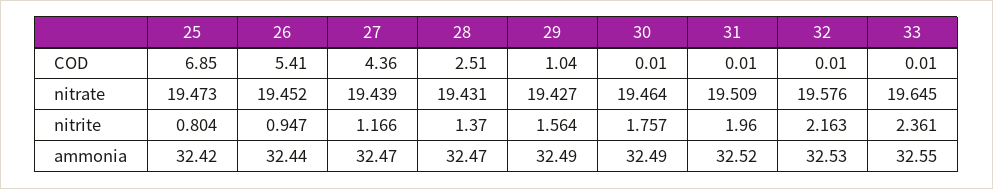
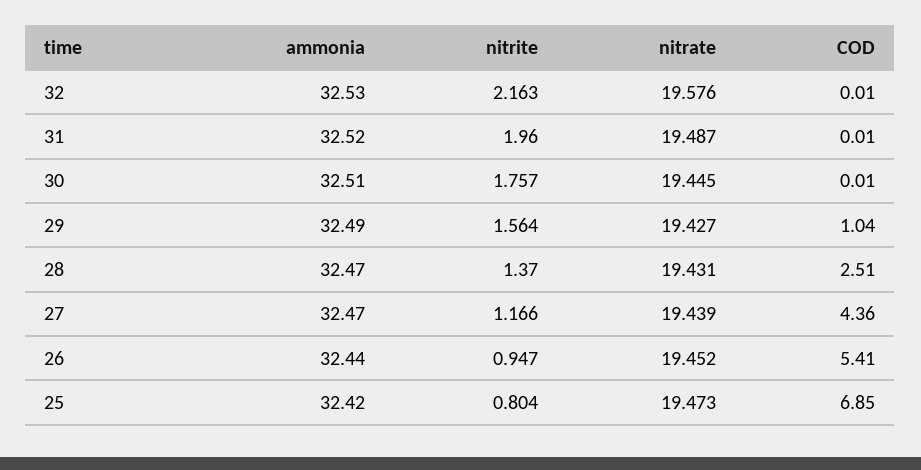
  {
    "25": {
      "COD": 6.85,
      "nitrate": 19.473,
      "nitrite": 0.804,
      "ammonia": 32.42
    },
    "26": {
      "COD": 5.41,
      "nitrate": 19.452,
      "nitrite": 0.947,
      "ammonia": 32.44
    },
    "27": {
      "COD": 4.36,
      "nitrate": 19.439,
      "nitrite": 1.166,
      "ammonia": 32.47
    },
    "28": {
      "COD": 2.51,
      "nitrate": 19.431,
      "nitrite": 1.37,
      "ammonia": 32.47
    },
    "29": {
      "COD": 1.04,
      "nitrate": 19.427,
      "nitrite": 1.564,
      "ammonia": 32.49
    },
    "30": {
      "COD": 0.01,
-     "nitrate": 19.464,
+     "nitrate": 19.445,
      "nitrite": 1.757,
-     "ammonia": 32.49
+     "ammonia": 32.51
    },
    "31": {
      "COD": 0.01,
-     "nitrate": 19.509,
+     "nitrate": 19.487,
      "nitrite": 1.96,
      "ammonia": 32.52
    },
    "32": {
      "COD": 0.01,
      "nitrate": 19.576,
      "nitrite": 2.163,
      "ammonia": 32.53
-   },
+   }
-   "33": {
-     "COD": 0.01,
-     "nitrate": 19.645,
-     "nitrite": 2.361,
-     "ammonia": 32.55
-   }
  }

